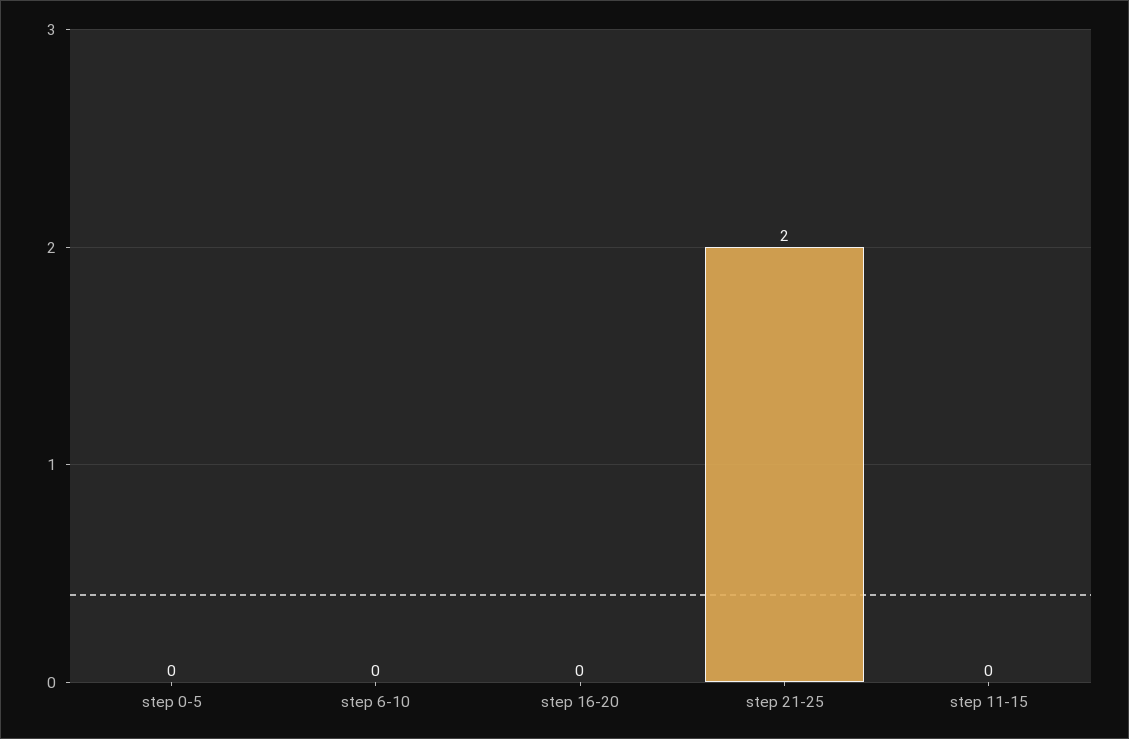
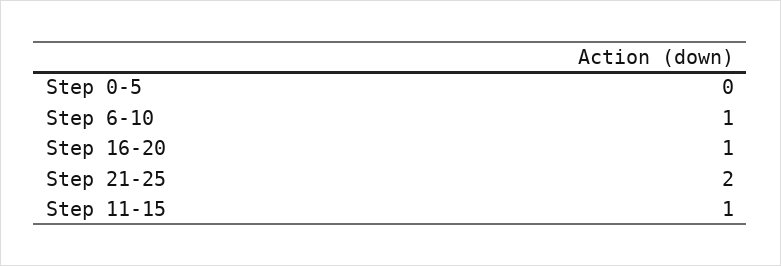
  {
    "step 0-5": 0,
-   "step 6-10": 0,
+   "step 6-10": 1,
-   "step 16-20": 0,
+   "step 16-20": 1,
    "step 21-25": 2,
-   "step 11-15": 0
+   "step 11-15": 1
  }

